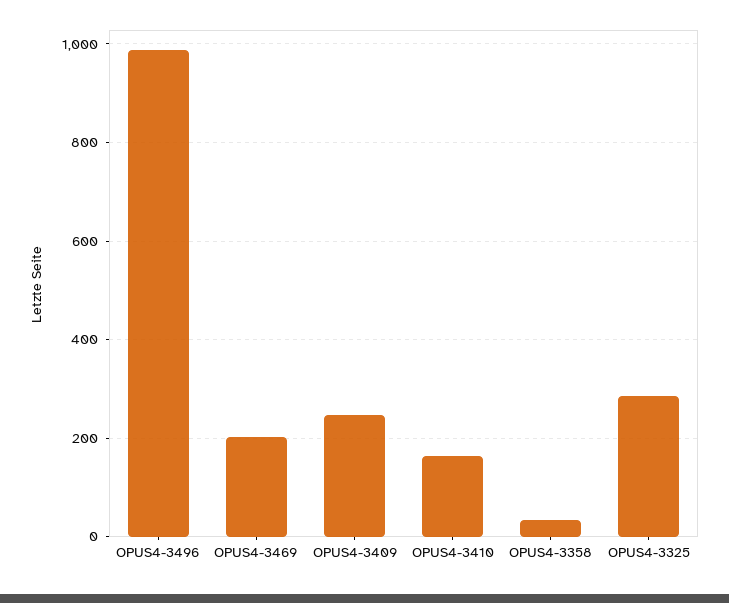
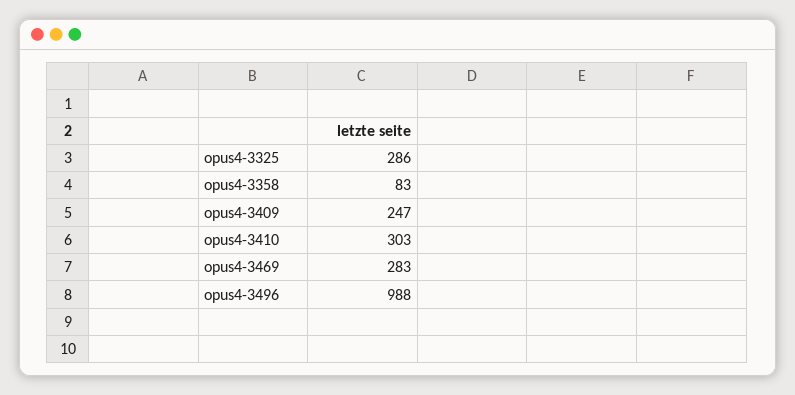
  {
    "OPUS4-3496": 988,
-   "OPUS4-3469": 200,
+   "OPUS4-3469": 283,
    "OPUS4-3409": 247,
-   "OPUS4-3410": 160,
+   "OPUS4-3410": 303,
-   "OPUS4-3358": 40,
+   "OPUS4-3358": 83,
    "OPUS4-3325": 286
  }

